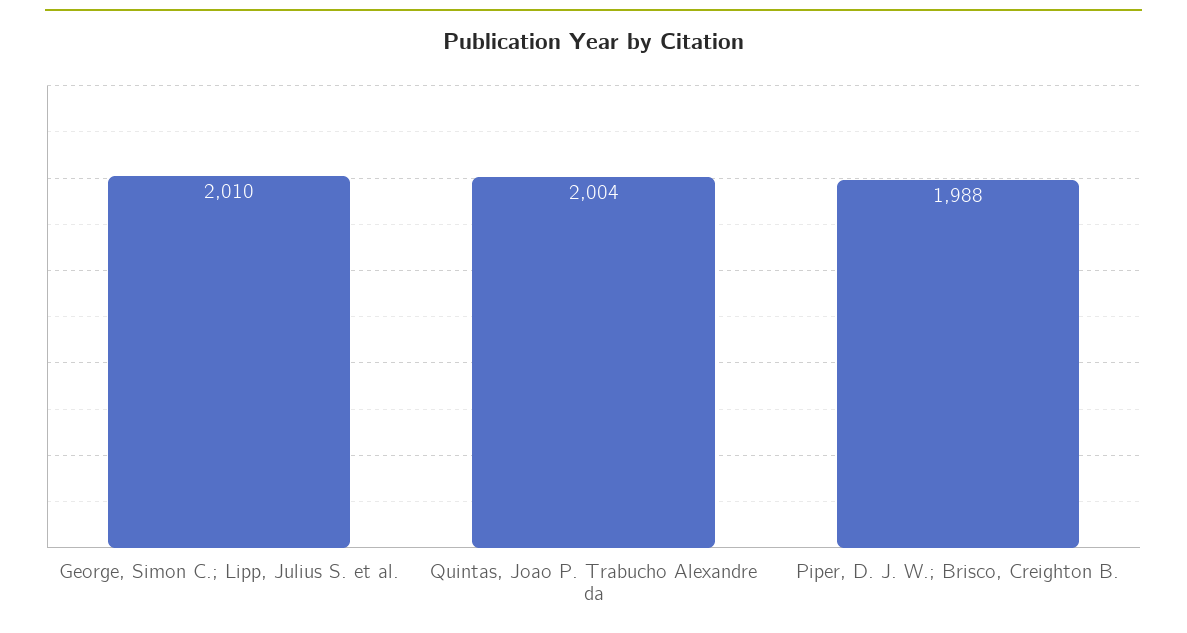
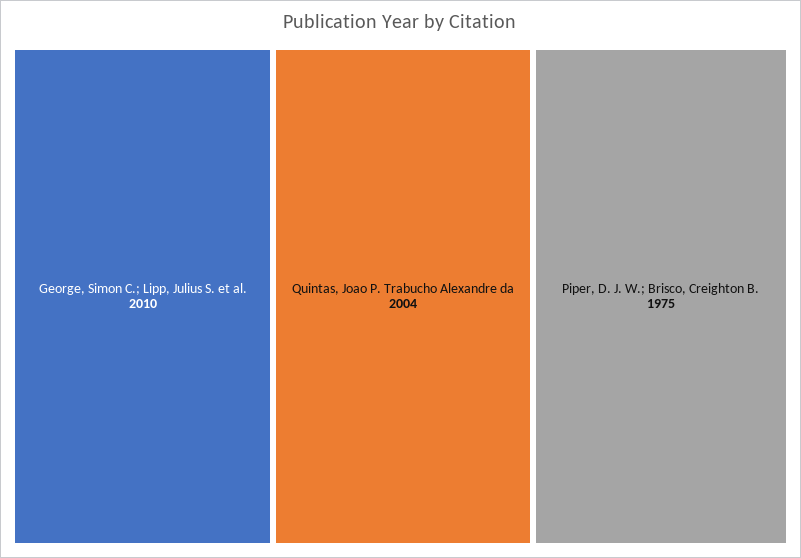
  {
    "George, Simon C.; Lipp, Julius S. et al.": 2010,
    "Quintas, Joao P. Trabucho Alexandre da": 2004,
-   "Piper, D. J. W.; Brisco, Creighton B.": 1988
+   "Piper, D. J. W.; Brisco, Creighton B.": 1975
  }

